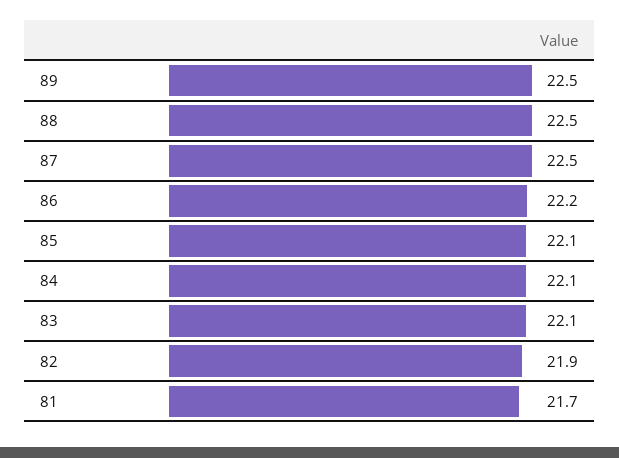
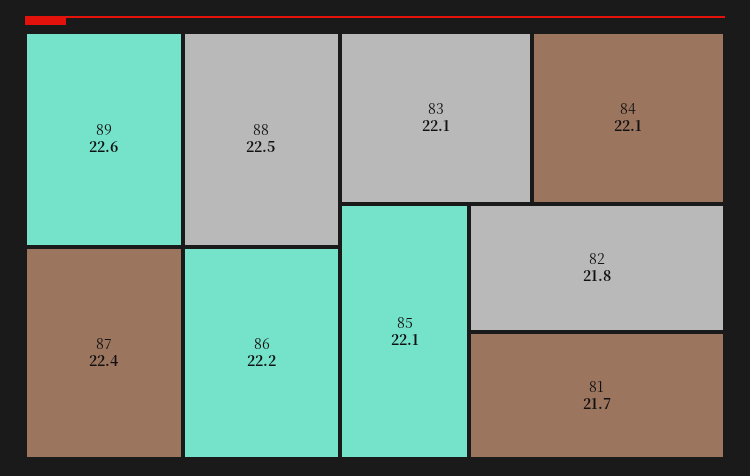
  {
-   "89": 22.5,
+   "89": 22.6,
    "88": 22.5,
-   "87": 22.5,
+   "87": 22.4,
    "86": 22.2,
    "85": 22.1,
    "84": 22.1,
    "83": 22.1,
-   "82": 21.9,
+   "82": 21.8,
    "81": 21.7
  }

